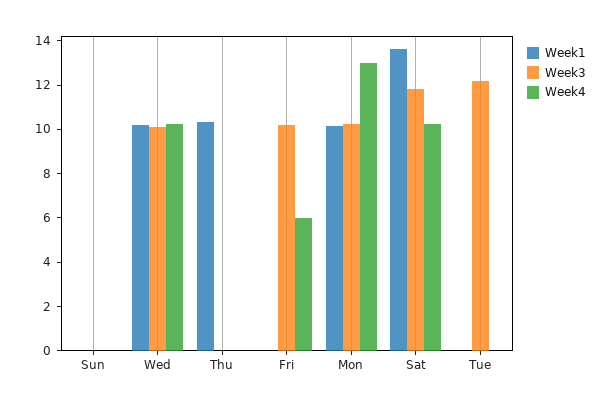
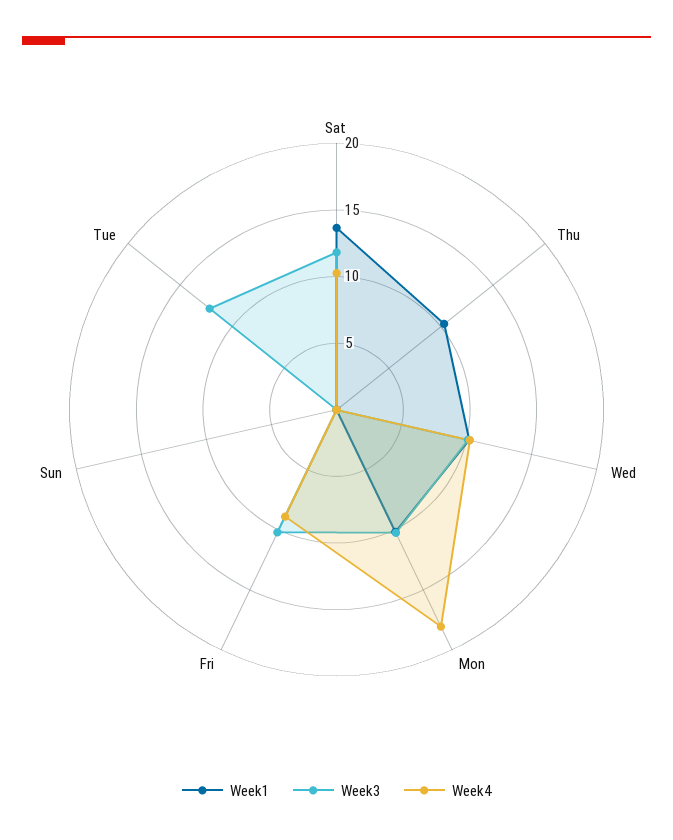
  {
    "Week1": {
      "Sun": 0,
      "Wed": 10,
      "Thu": 10.5,
      "Fri": 0,
      "Mon": 10,
      "Sat": 13.5,
      "Tue": 0
    },
    "Week3": {
      "Sun": 0,
      "Wed": 10,
      "Thu": 0,
      "Fri": 10,
      "Mon": 10.5,
      "Sat": 12,
      "Tue": 12
    },
    "Week4": {
      "Sun": 0,
      "Wed": 10.5,
      "Thu": 0,
-     "Fri": 6,
+     "Fri": 9,
-     "Mon": 13,
+     "Mon": 18,
      "Sat": 10.5,
      "Tue": 0
    }
  }

